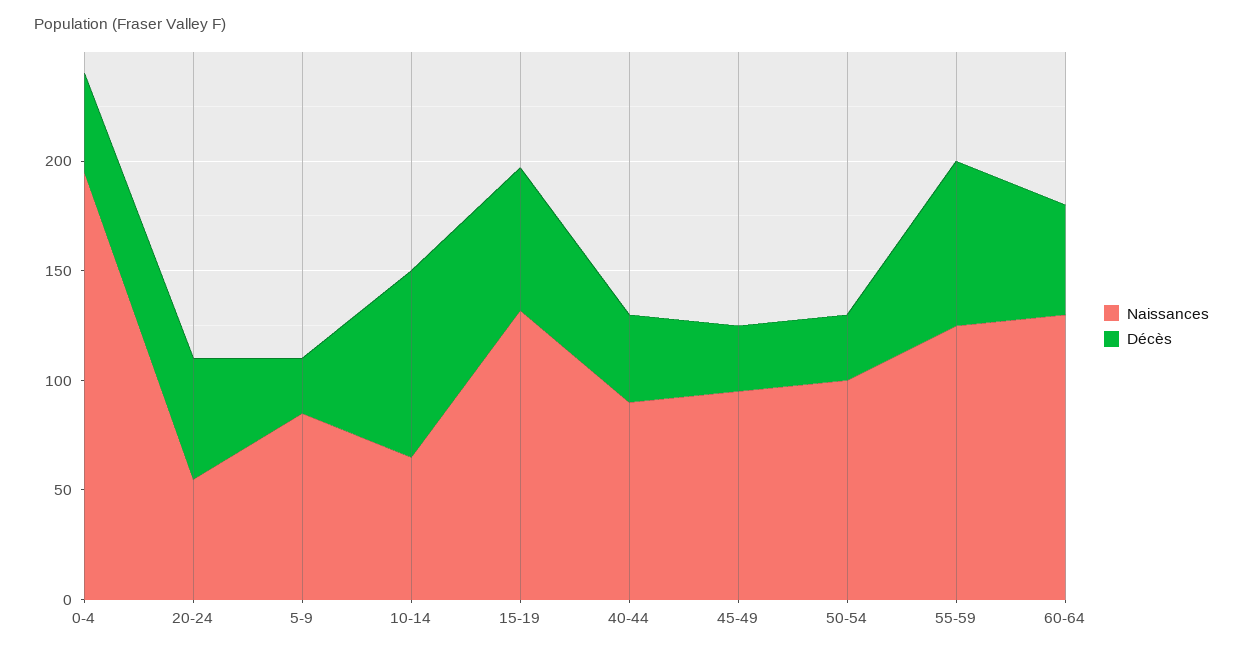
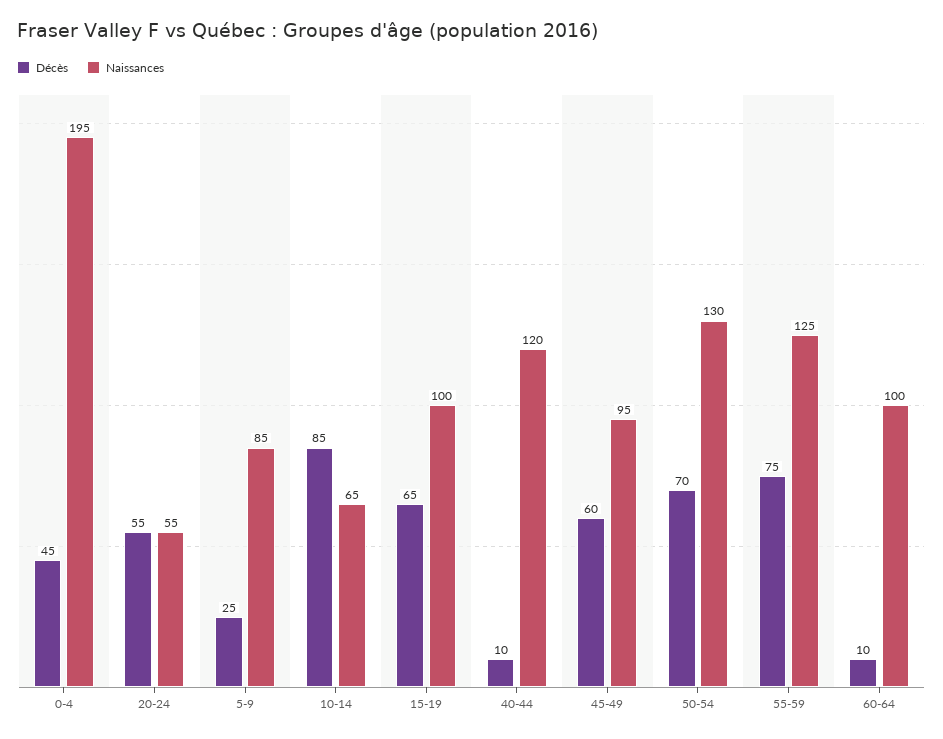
  {
    "Naissances": {
      "0-4": 195,
      "20-24": 55,
      "5-9": 85,
      "10-14": 65,
-     "15-19": 130,
+     "15-19": 100,
-     "40-44": 90,
+     "40-44": 120,
      "45-49": 95,
-     "50-54": 100,
+     "50-54": 130,
      "55-59": 125,
-     "60-64": 130
+     "60-64": 100
    },
    "Décès": {
      "0-4": 45,
      "20-24": 55,
      "5-9": 25,
      "10-14": 85,
      "15-19": 65,
-     "40-44": 40,
+     "40-44": 10,
-     "45-49": 30,
+     "45-49": 60,
-     "50-54": 30,
+     "50-54": 70,
      "55-59": 75,
-     "60-64": 50
+     "60-64": 10
    }
  }

